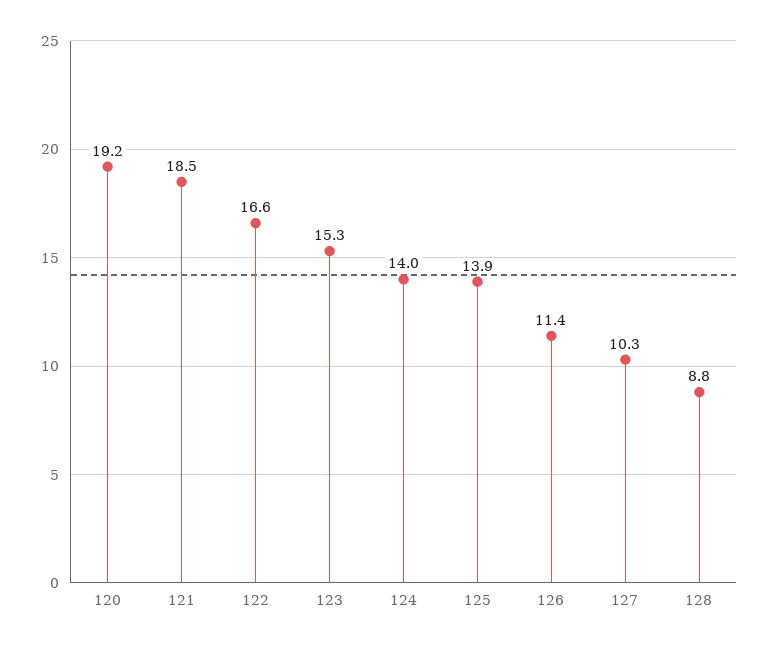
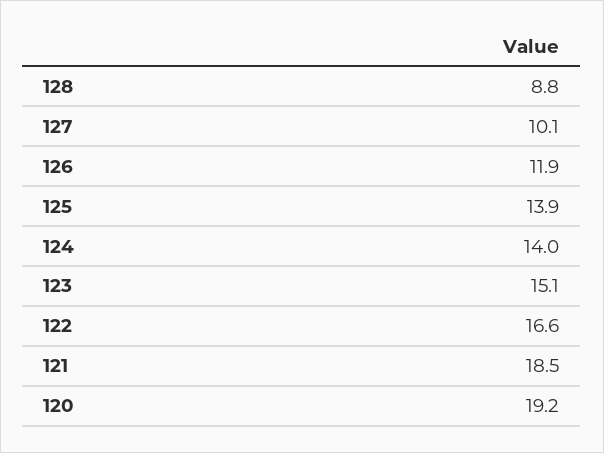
  {
    "120": 19.2,
    "121": 18.5,
    "122": 16.6,
-   "123": 15.3,
+   "123": 15.1,
    "124": 14,
    "125": 13.9,
-   "126": 11.4,
+   "126": 11.9,
-   "127": 10.3,
+   "127": 10.1,
    "128": 8.8
  }

